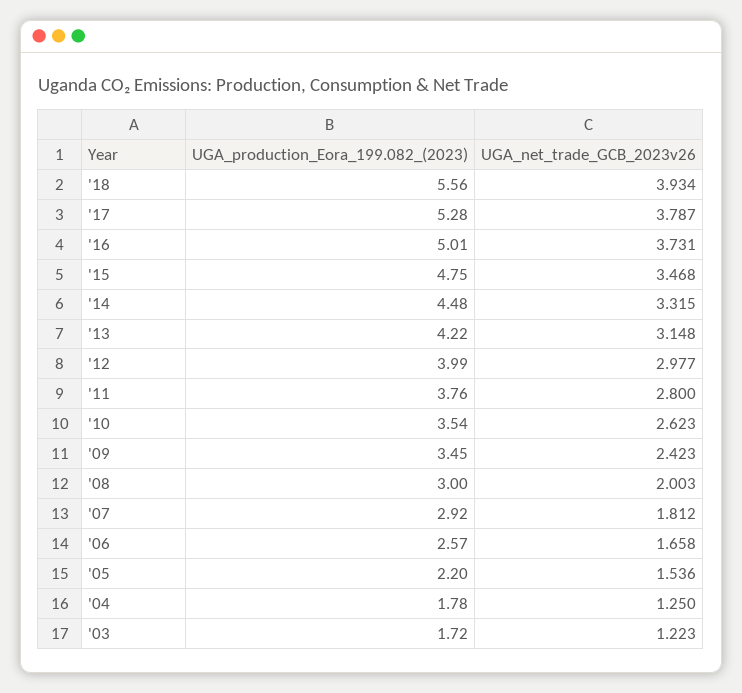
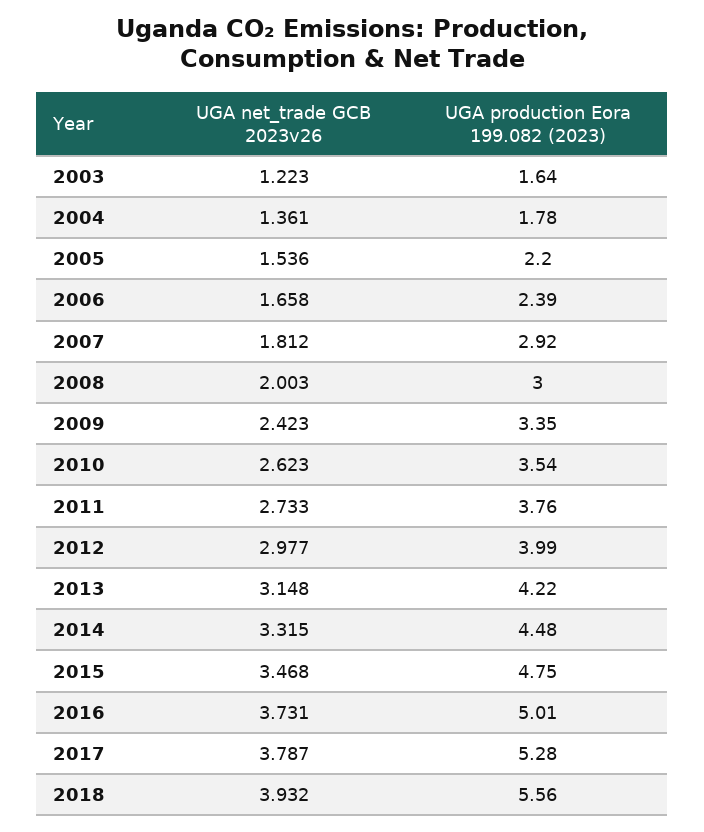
  {
    "UGA_production_Eora_199.082_(2023)": {
      "'18": 5.56,
      "'17": 5.28,
      "'16": 5.01,
      "'15": 4.75,
      "'14": 4.48,
      "'13": 4.22,
      "'12": 3.99,
      "'11": 3.76,
      "'10": 3.54,
-     "'09": 3.45,
+     "'09": 3.35,
      "'08": 3,
      "'07": 2.92,
-     "'06": 2.57,
+     "'06": 2.39,
      "'05": 2.2,
      "'04": 1.78,
-     "'03": 1.72
+     "'03": 1.64
    },
    "UGA_net_trade_GCB_2023v26": {
-     "'18": 3.934,
+     "'18": 3.932,
      "'17": 3.787,
      "'16": 3.731,
      "'15": 3.468,
      "'14": 3.315,
      "'13": 3.148,
      "'12": 2.977,
-     "'11": 2.8,
+     "'11": 2.733,
      "'10": 2.623,
      "'09": 2.423,
      "'08": 2.003,
      "'07": 1.812,
      "'06": 1.658,
      "'05": 1.536,
-     "'04": 1.25,
+     "'04": 1.361,
      "'03": 1.223
    }
  }

